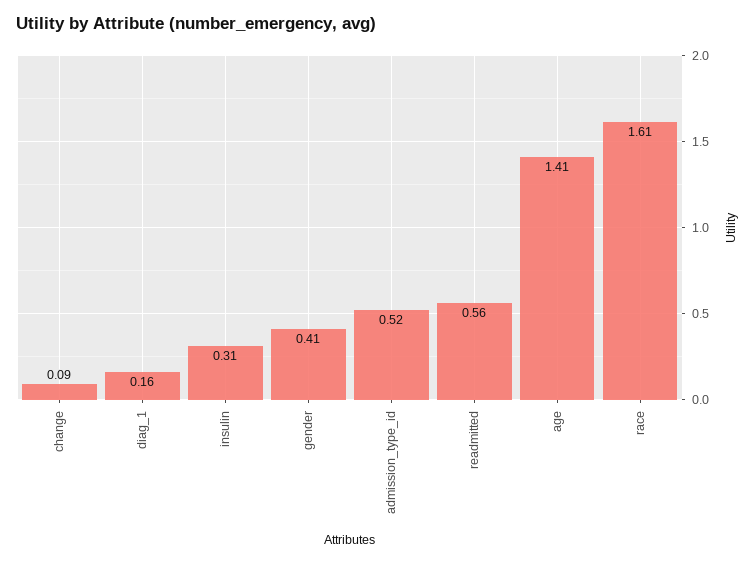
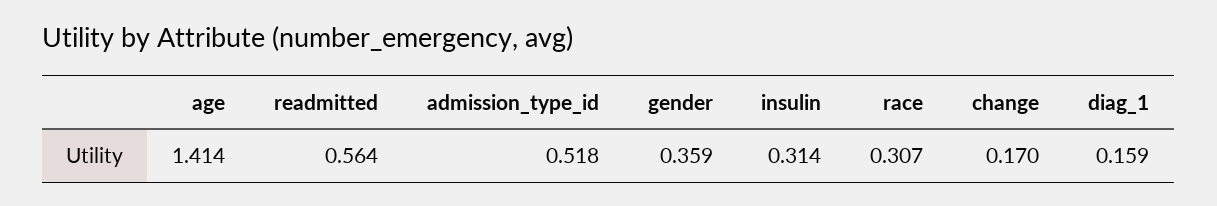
  {
-   "change": 0.09,
+   "change": 0.17,
    "diag_1": 0.159,
    "insulin": 0.314,
-   "gender": 0.41,
+   "gender": 0.359,
    "admission_type_id": 0.518,
    "readmitted": 0.564,
    "age": 1.414,
-   "race": 1.61
+   "race": 0.307
  }

